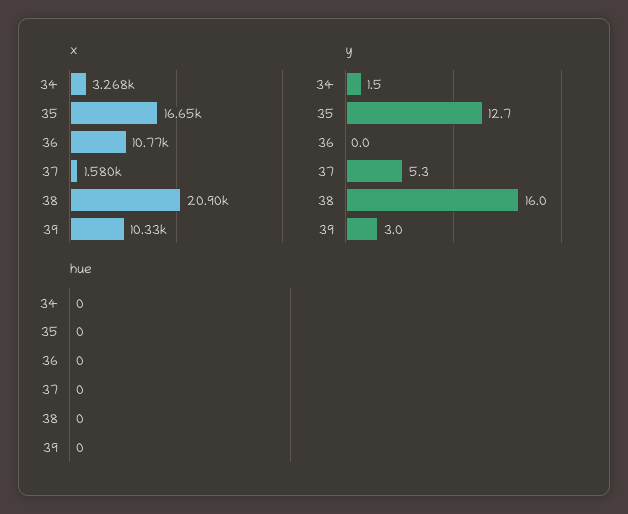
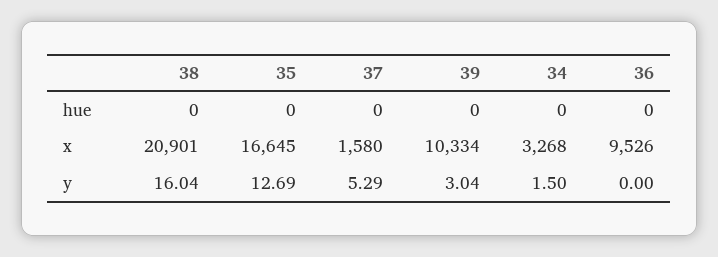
  {
    "x": {
      "34": 3268,
      "35": 16645,
-     "36": 10770,
+     "36": 9526,
      "37": 1580,
      "38": 20901,
      "39": 10334
    },
    "y": {
      "34": 1.5,
      "35": 12.69,
      "36": 0,
      "37": 5.29,
      "38": 16.04,
      "39": 3.04
    },
    "hue": {
      "34": 0,
      "35": 0,
      "36": 0,
      "37": 0,
      "38": 0,
      "39": 0
    }
  }

